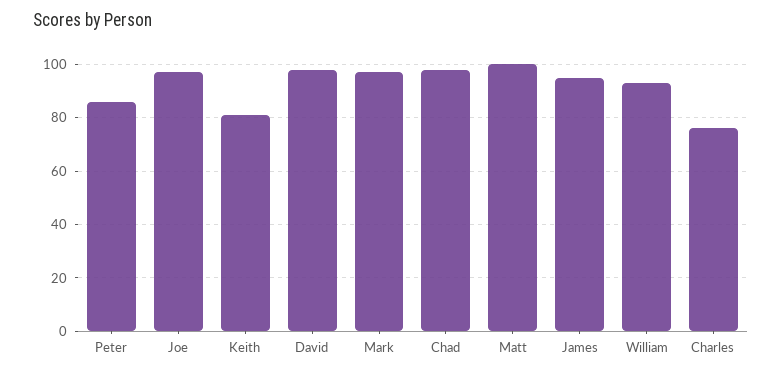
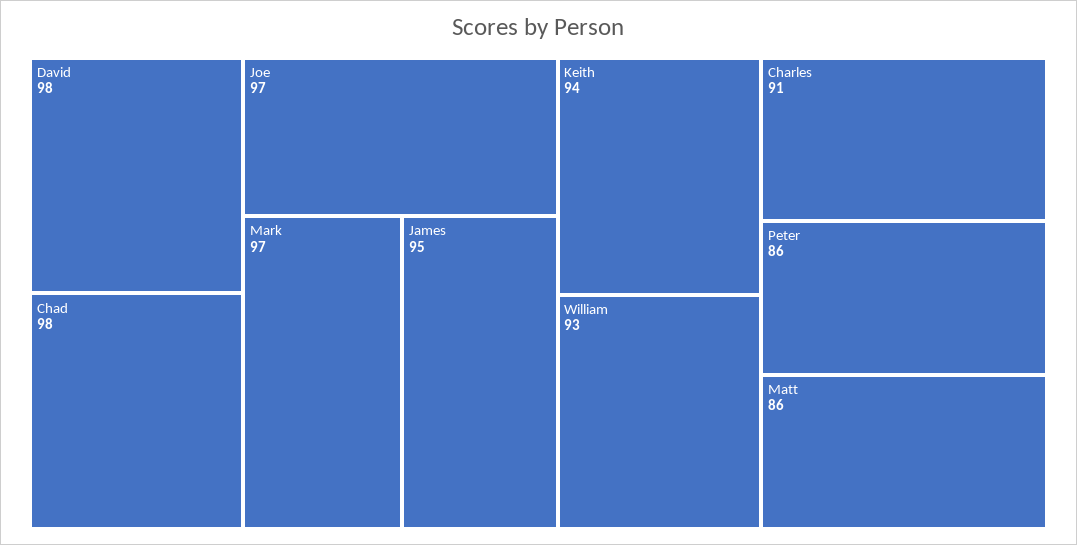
  {
    "Peter": 86,
    "Joe": 97,
-   "Keith": 80,
+   "Keith": 94,
    "David": 98,
    "Mark": 97,
    "Chad": 98,
-   "Matt": 100,
+   "Matt": 86,
    "James": 95,
    "William": 93,
-   "Charles": 75
+   "Charles": 91
  }

